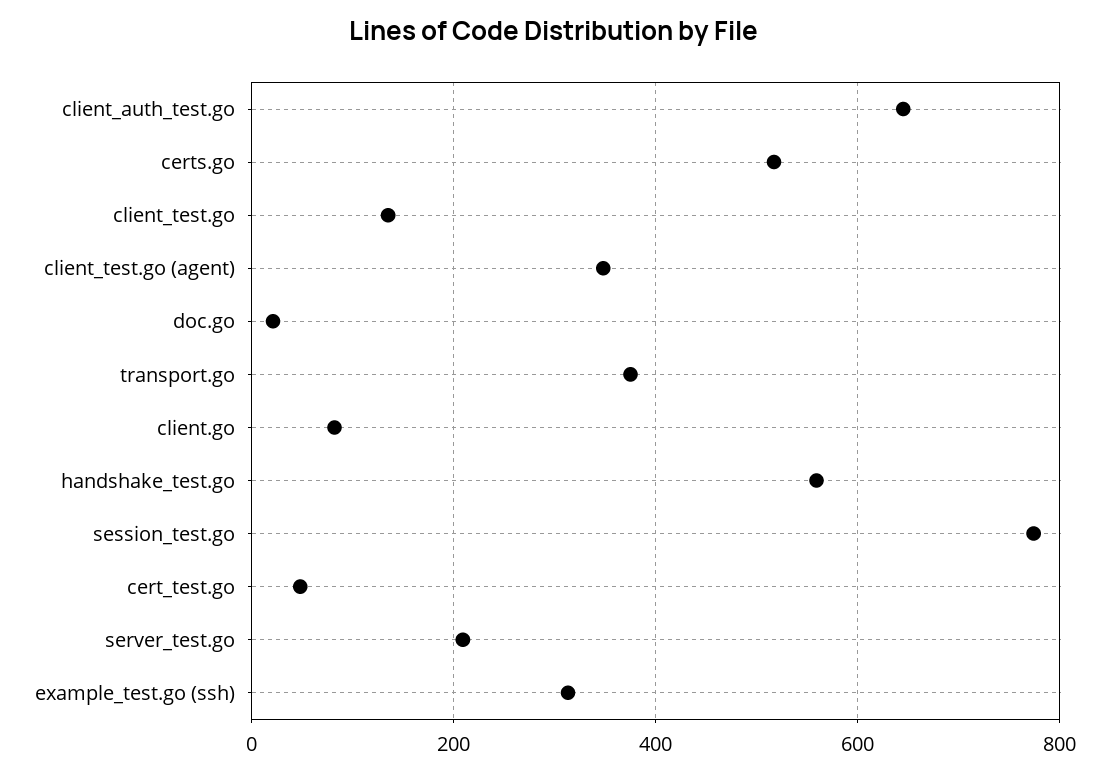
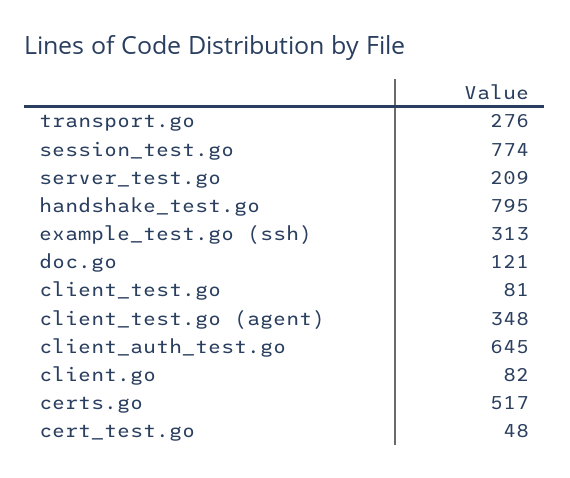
  {
    "client_auth_test.go": 645,
    "certs.go": 517,
-   "client_test.go": 140,
+   "client_test.go": 81,
    "client_test.go (agent)": 348,
-   "doc.go": 20,
+   "doc.go": 121,
-   "transport.go": 380,
+   "transport.go": 276,
    "client.go": 82,
-   "handshake_test.go": 560,
+   "handshake_test.go": 795,
    "session_test.go": 774,
    "cert_test.go": 48,
    "server_test.go": 209,
    "example_test.go (ssh)": 313
  }

